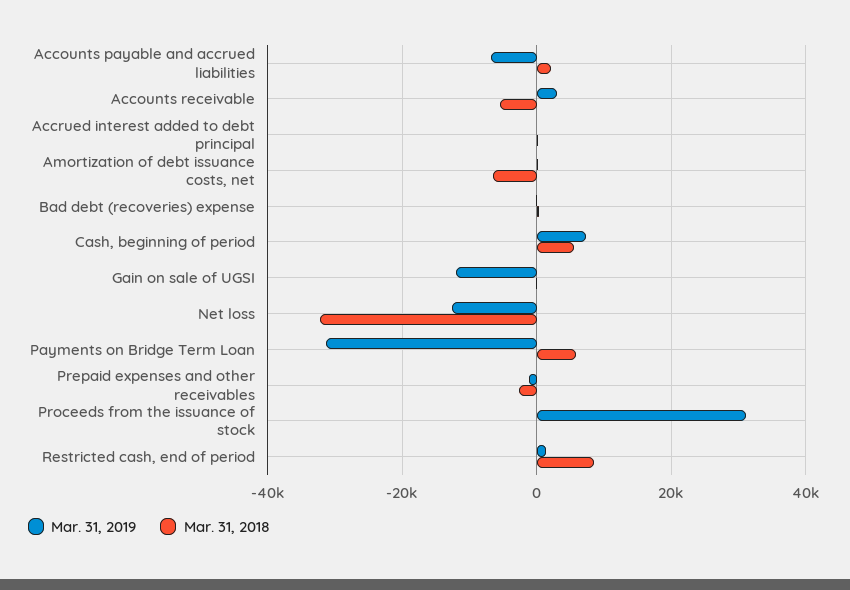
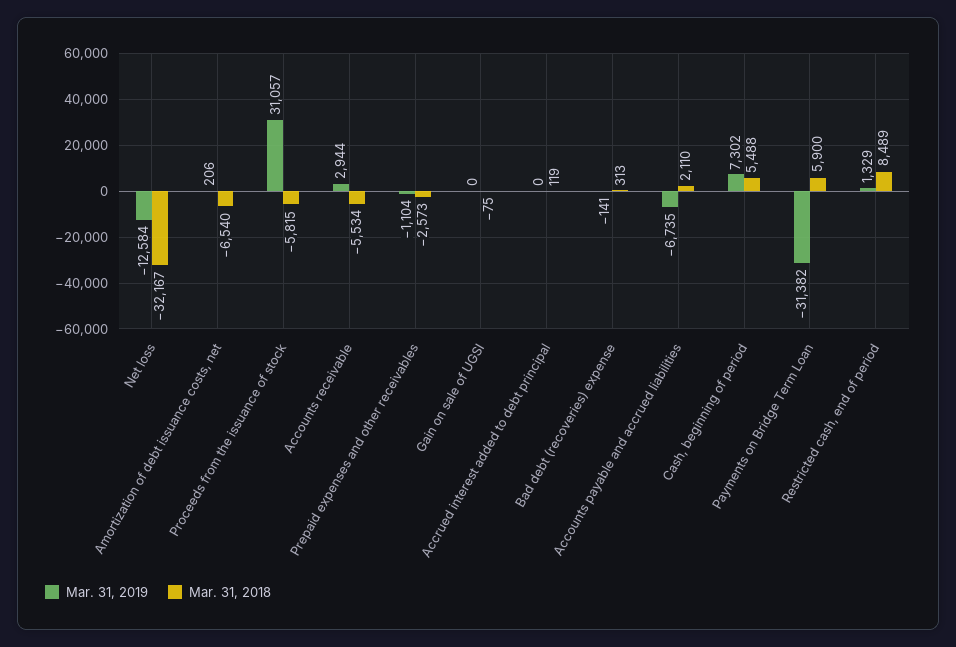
  {
    "Mar. 31, 2019": {
      "Accounts payable and accrued liabilities": -6735,
      "Accounts receivable": 2944,
      "Accrued interest added to debt principal": 0,
      "Amortization of debt issuance costs, net": 206,
      "Bad debt (recoveries) expense": -141,
      "Cash, beginning of period": 7302,
-     "Gain on sale of UGSI": -12000,
+     "Gain on sale of UGSI": 0,
      "Net loss": -12584,
      "Payments on Bridge Term Loan": -31382,
      "Prepaid expenses and other receivables": -1104,
      "Proceeds from the issuance of stock": 31057,
      "Restricted cash, end of period": 1329
    },
    "Mar. 31, 2018": {
      "Accounts payable and accrued liabilities": 2110,
      "Accounts receivable": -5534,
      "Accrued interest added to debt principal": 119,
      "Amortization of debt issuance costs, net": -6540,
      "Bad debt (recoveries) expense": 313,
      "Cash, beginning of period": 5488,
      "Gain on sale of UGSI": -75,
      "Net loss": -32167,
      "Payments on Bridge Term Loan": 5900,
      "Prepaid expenses and other receivables": -2573,
-     "Proceeds from the issuance of stock": 0,
+     "Proceeds from the issuance of stock": -5815,
      "Restricted cash, end of period": 8489
    }
  }

